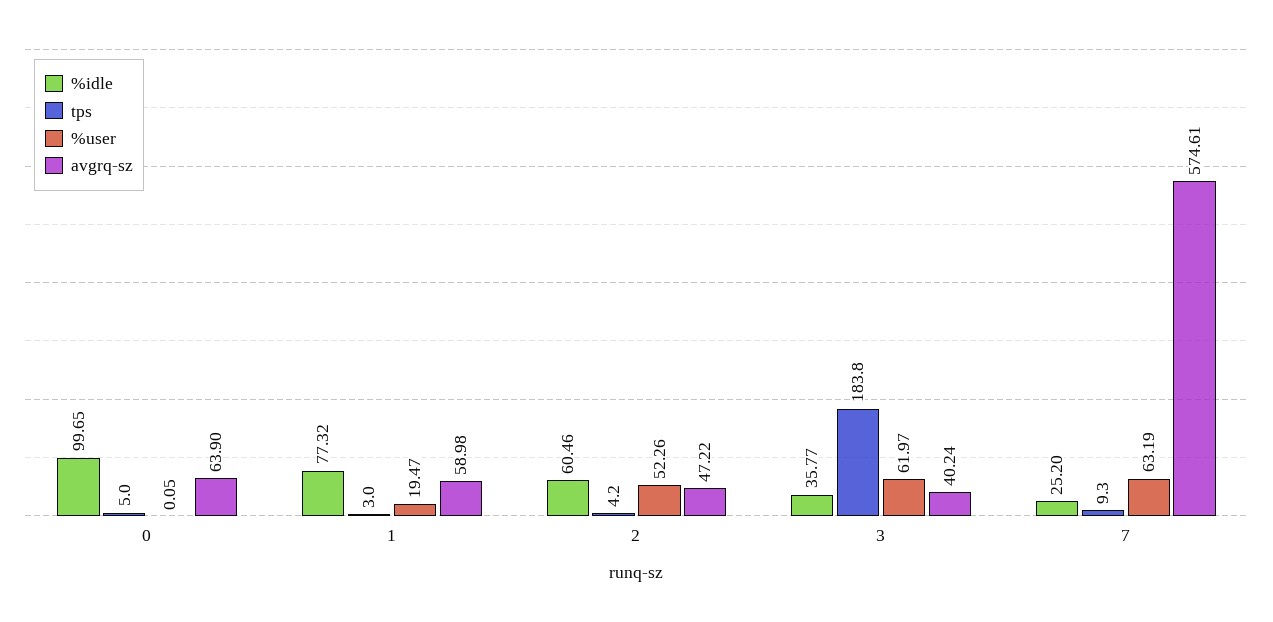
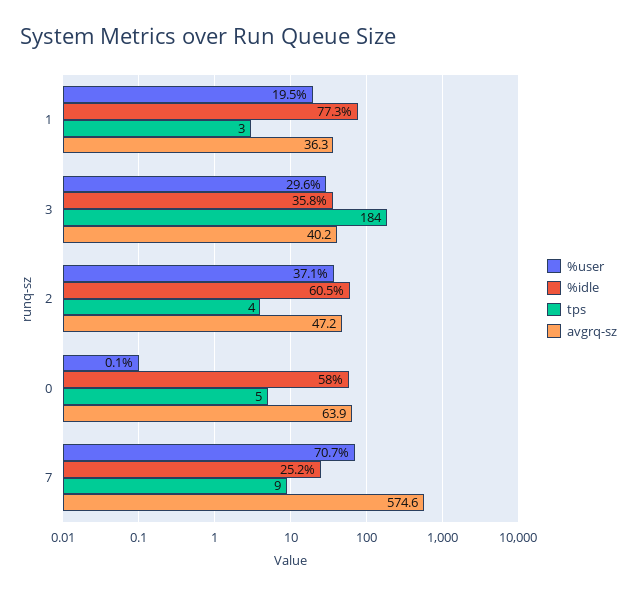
  {
    "%idle": {
-     "0": 99.65,
+     "0": 58,
      "1": 77.32,
      "2": 60.46,
      "3": 35.77,
      "7": 25.2
    },
    "tps": {
      "0": 5,
      "1": 3,
      "2": 4.2,
      "3": 183.8,
      "7": 9.3
    },
    "%user": {
      "0": 0.05,
      "1": 19.47,
-     "2": 52.26,
+     "2": 37.1,
-     "3": 61.97,
+     "3": 29.6,
-     "7": 63.19
+     "7": 70.7
    },
    "avgrq-sz": {
      "0": 63.9,
-     "1": 58.98,
+     "1": 36.3,
      "2": 47.22,
      "3": 40.24,
      "7": 574.61
    }
  }

